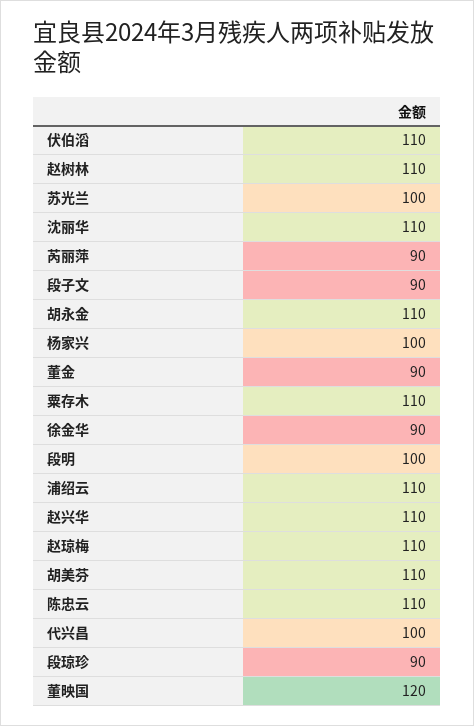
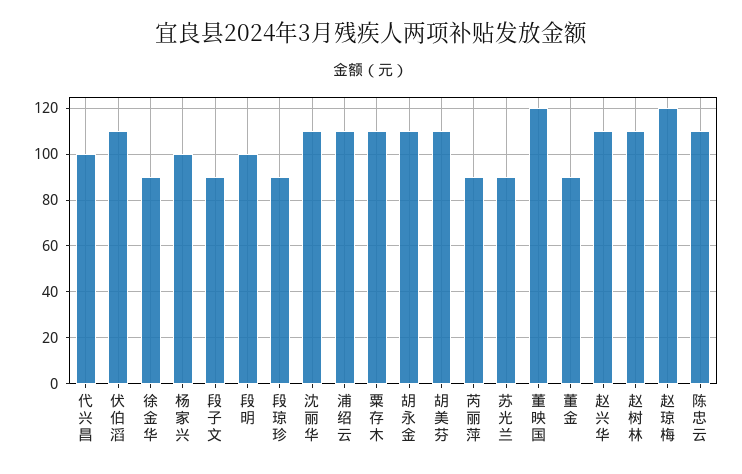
  {
    "伏伯滔": 110,
    "赵树林": 110,
-   "苏光兰": 100,
+   "苏光兰": 90,
    "沈丽华": 110,
    "芮丽萍": 90,
    "段子文": 90,
    "胡永金": 110,
    "杨家兴": 100,
    "董金": 90,
    "粟存木": 110,
    "徐金华": 90,
    "段明": 100,
    "浦绍云": 110,
    "赵兴华": 110,
-   "赵琼梅": 110,
+   "赵琼梅": 120,
    "胡美芬": 110,
    "陈忠云": 110,
    "代兴昌": 100,
    "段琼珍": 90,
    "董映国": 120
  }

